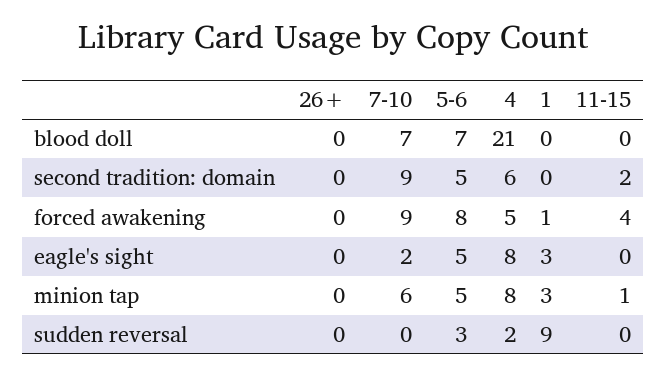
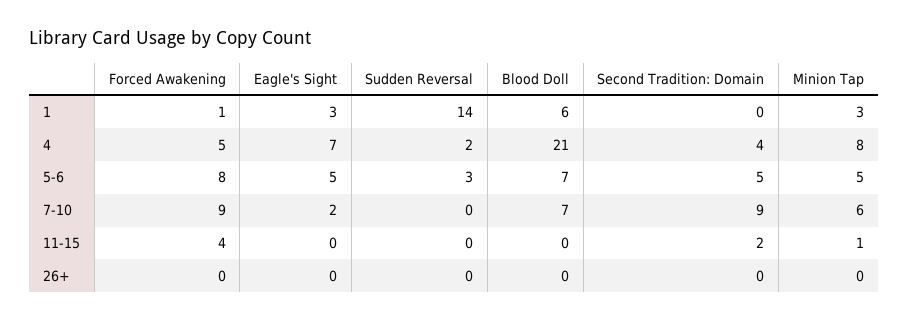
  {
    "26+": {
      "blood doll": 0,
      "second tradition: domain": 0,
      "forced awakening": 0,
      "eagle's sight": 0,
      "minion tap": 0,
      "sudden reversal": 0
    },
    "7-10": {
      "blood doll": 7,
      "second tradition: domain": 9,
      "forced awakening": 9,
      "eagle's sight": 2,
      "minion tap": 6,
      "sudden reversal": 0
    },
    "5-6": {
      "blood doll": 7,
      "second tradition: domain": 5,
      "forced awakening": 8,
      "eagle's sight": 5,
      "minion tap": 5,
      "sudden reversal": 3
    },
    "4": {
      "blood doll": 21,
-     "second tradition: domain": 6,
+     "second tradition: domain": 4,
      "forced awakening": 5,
-     "eagle's sight": 8,
+     "eagle's sight": 7,
      "minion tap": 8,
      "sudden reversal": 2
    },
    "1": {
-     "blood doll": 0,
+     "blood doll": 6,
      "second tradition: domain": 0,
      "forced awakening": 1,
      "eagle's sight": 3,
      "minion tap": 3,
-     "sudden reversal": 9
+     "sudden reversal": 14
    },
    "11-15": {
      "blood doll": 0,
      "second tradition: domain": 2,
      "forced awakening": 4,
      "eagle's sight": 0,
      "minion tap": 1,
      "sudden reversal": 0
    }
  }

